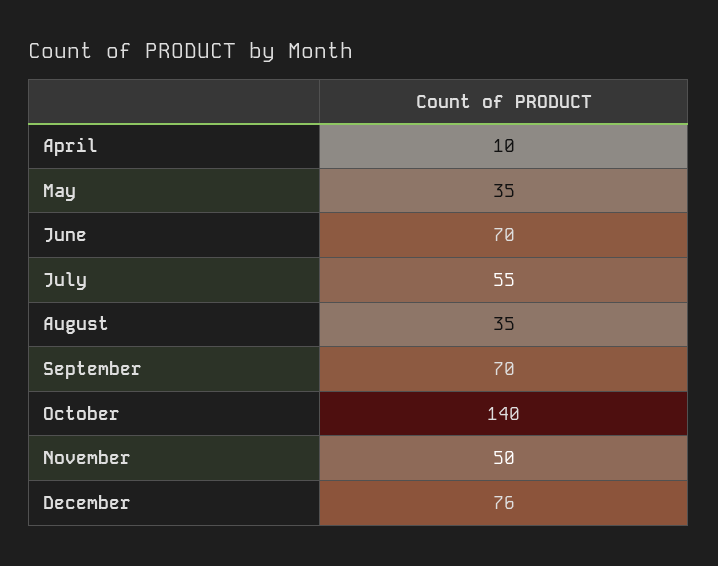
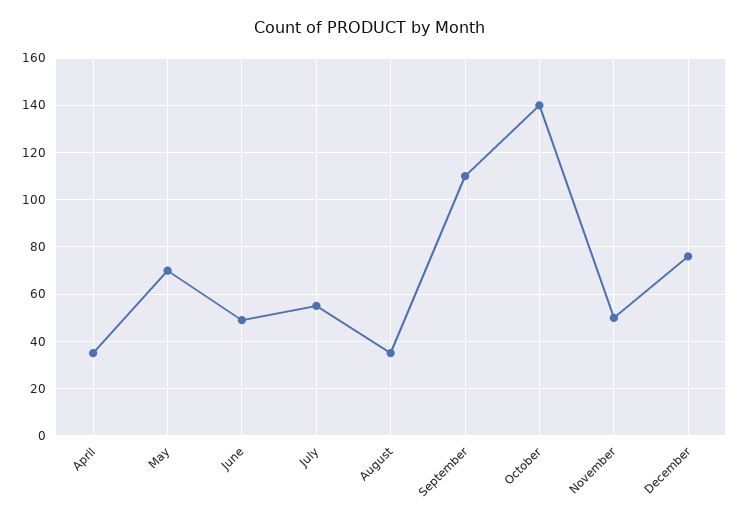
  {
-   "April": 10,
+   "April": 35,
-   "May": 35,
+   "May": 70,
-   "June": 70,
+   "June": 50,
    "July": 55,
    "August": 35,
-   "September": 70,
+   "September": 110,
    "October": 140,
    "November": 50,
    "December": 76
  }

